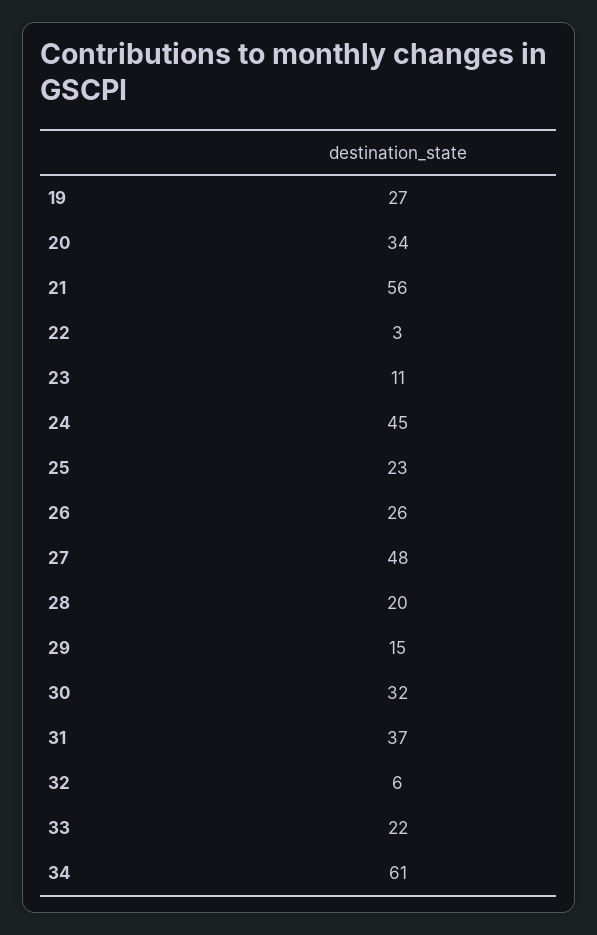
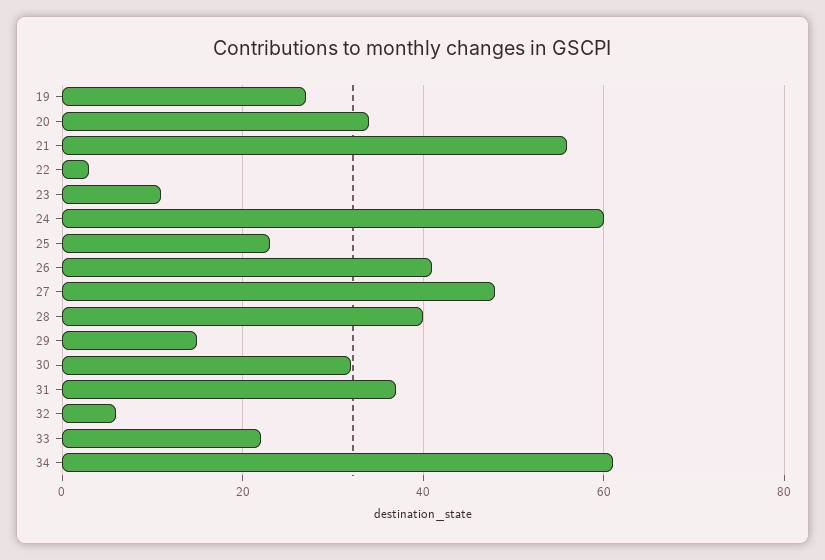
  {
    "19": 27,
    "20": 34,
    "21": 56,
    "22": 3,
    "23": 11,
-   "24": 45,
+   "24": 60,
    "25": 23,
-   "26": 26,
+   "26": 40,
    "27": 48,
-   "28": 20,
+   "28": 40,
    "29": 15,
    "30": 32,
    "31": 37,
    "32": 6,
    "33": 22,
    "34": 61
  }

